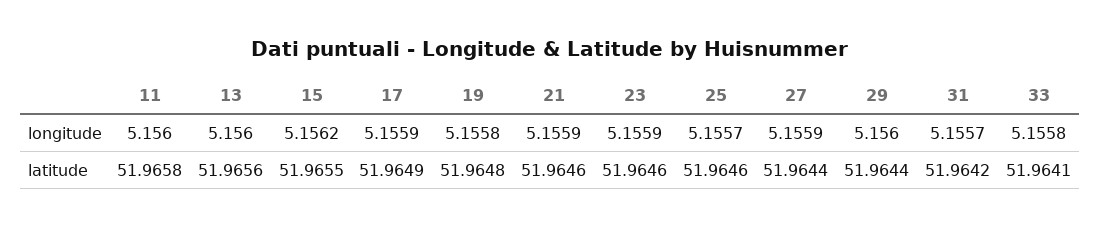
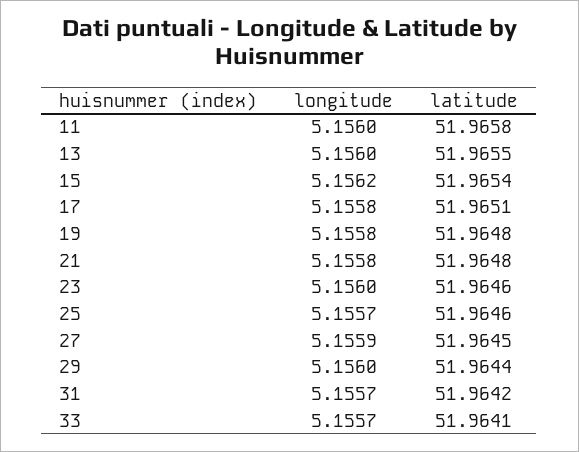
  {
    "11": {
      "longitude": 5.156,
      "latitude": 51.9658
    },
    "13": {
      "longitude": 5.156,
-     "latitude": 51.9656
+     "latitude": 51.9655
    },
    "15": {
      "longitude": 5.1562,
-     "latitude": 51.9655
+     "latitude": 51.9654
    },
    "17": {
-     "longitude": 5.1559,
+     "longitude": 5.1558,
-     "latitude": 51.9649
+     "latitude": 51.9651
    },
    "19": {
      "longitude": 5.1558,
      "latitude": 51.9648
    },
    "21": {
-     "longitude": 5.1559,
+     "longitude": 5.1558,
-     "latitude": 51.9646
+     "latitude": 51.9648
    },
    "23": {
-     "longitude": 5.1559,
+     "longitude": 5.156,
      "latitude": 51.9646
    },
    "25": {
      "longitude": 5.1557,
      "latitude": 51.9646
    },
    "27": {
      "longitude": 5.1559,
-     "latitude": 51.9644
+     "latitude": 51.9645
    },
    "29": {
      "longitude": 5.156,
      "latitude": 51.9644
    },
    "31": {
      "longitude": 5.1557,
      "latitude": 51.9642
    },
    "33": {
-     "longitude": 5.1558,
+     "longitude": 5.1557,
      "latitude": 51.9641
    }
  }

